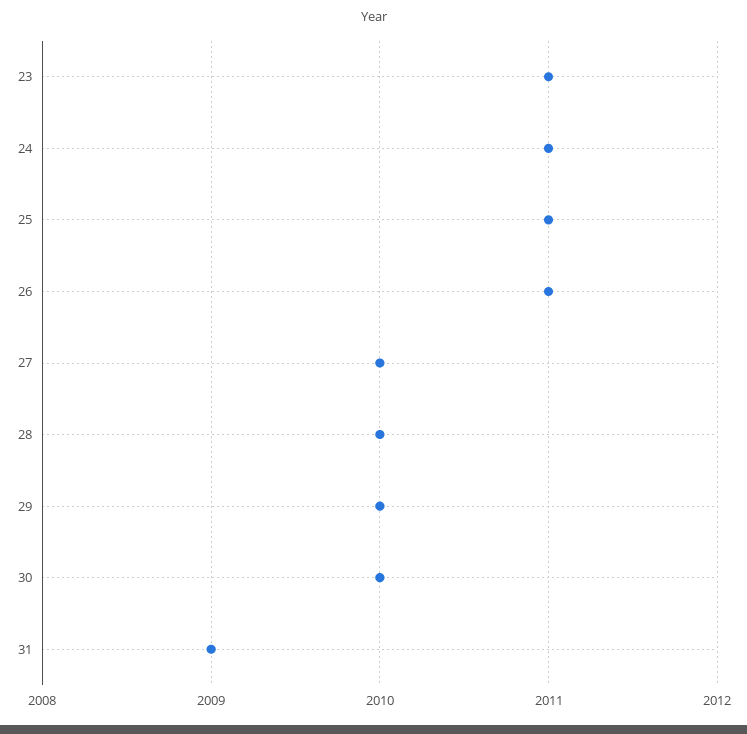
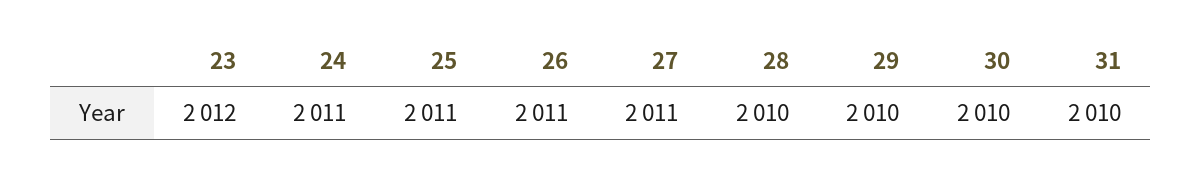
  {
-   "23": 2011,
+   "23": 2012,
    "24": 2011,
    "25": 2011,
    "26": 2011,
-   "27": 2010,
+   "27": 2011,
    "28": 2010,
    "29": 2010,
    "30": 2010,
-   "31": 2009
+   "31": 2010
  }

